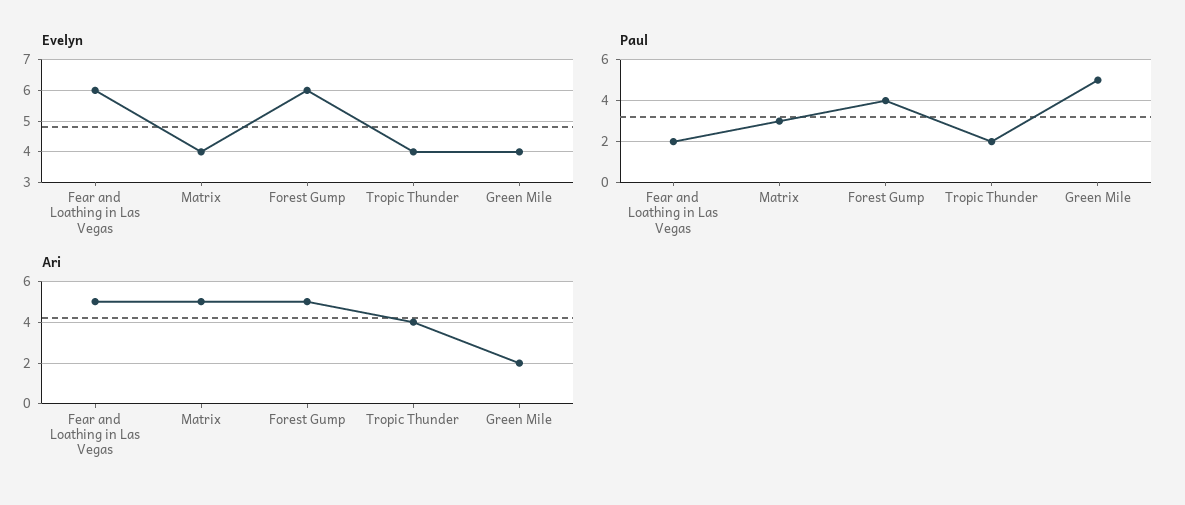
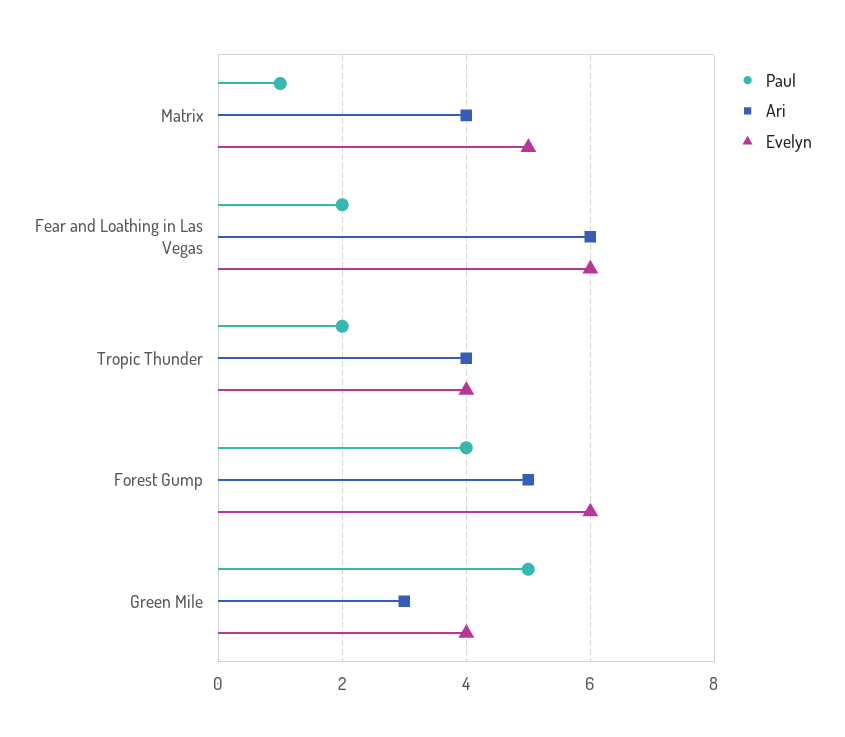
  {
    "Evelyn": {
      "Fear and Loathing in Las Vegas": 6,
-     "Matrix": 4,
+     "Matrix": 5,
      "Forest Gump": 6,
      "Tropic Thunder": 4,
      "Green Mile": 4
    },
    "Paul": {
      "Fear and Loathing in Las Vegas": 2,
-     "Matrix": 3,
+     "Matrix": 1,
      "Forest Gump": 4,
      "Tropic Thunder": 2,
      "Green Mile": 5
    },
    "Ari": {
-     "Fear and Loathing in Las Vegas": 5,
+     "Fear and Loathing in Las Vegas": 6,
-     "Matrix": 5,
+     "Matrix": 4,
      "Forest Gump": 5,
      "Tropic Thunder": 4,
-     "Green Mile": 2
+     "Green Mile": 3
    }
  }

